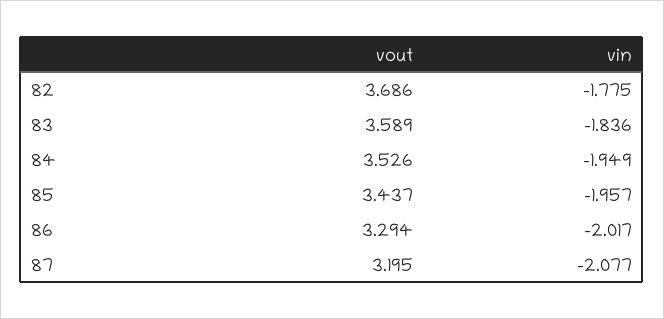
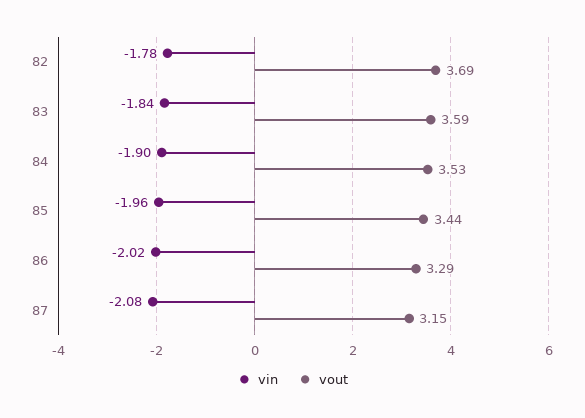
  {
    "vout": {
      "82": 3.686,
      "83": 3.589,
      "84": 3.526,
      "85": 3.437,
      "86": 3.294,
-     "87": 3.195
+     "87": 3.15
    },
    "vin": {
      "82": -1.775,
      "83": -1.836,
-     "84": -1.949,
+     "84": -1.9,
      "85": -1.957,
      "86": -2.017,
      "87": -2.077
    }
  }

